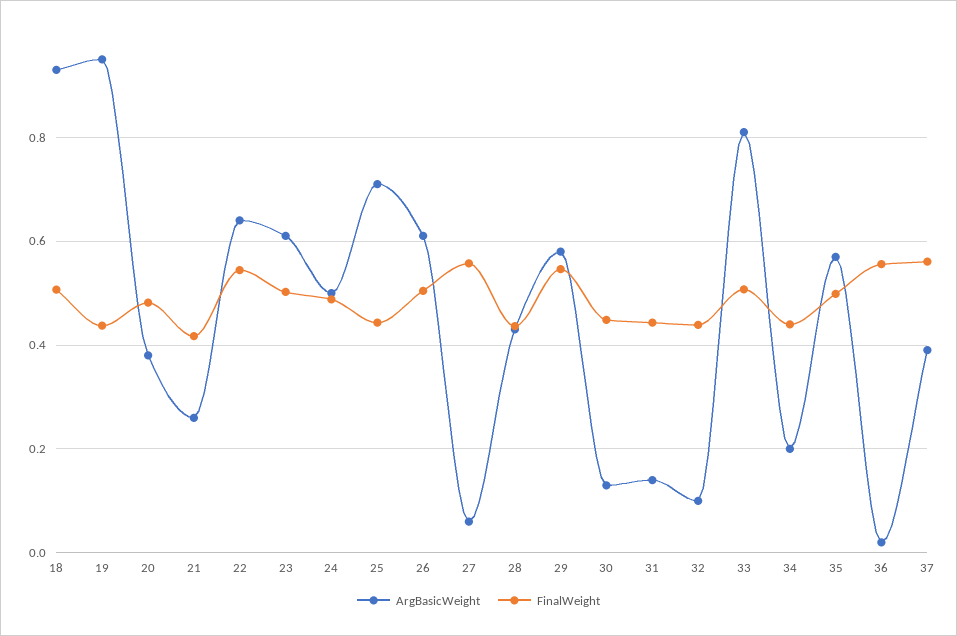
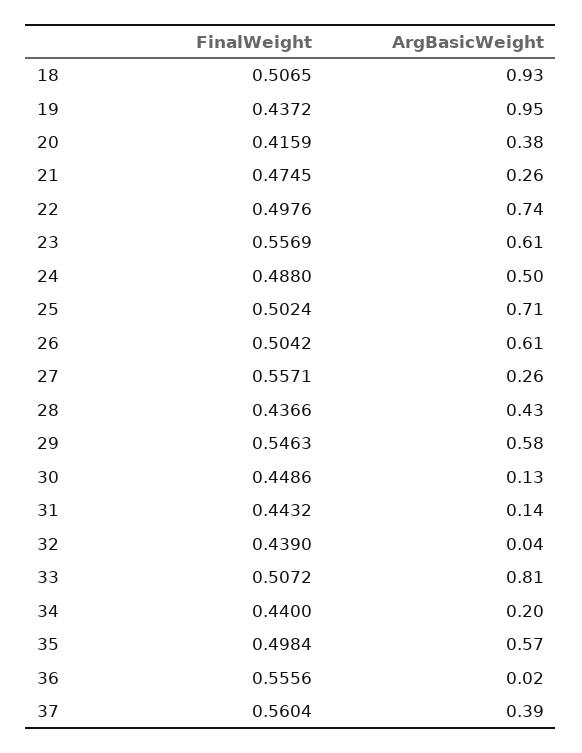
  {
    "ArgBasicWeight": {
      "18": 0.93,
      "19": 0.95,
      "20": 0.38,
      "21": 0.26,
-     "22": 0.64,
+     "22": 0.74,
      "23": 0.61,
      "24": 0.5,
      "25": 0.71,
      "26": 0.61,
-     "27": 0.06,
+     "27": 0.26,
      "28": 0.43,
      "29": 0.58,
      "30": 0.13,
      "31": 0.14,
-     "32": 0.1,
+     "32": 0.04,
      "33": 0.81,
      "34": 0.2,
      "35": 0.57,
      "36": 0.02,
      "37": 0.39
    },
    "FinalWeight": {
      "18": 0.5065,
      "19": 0.4372,
-     "20": 0.48,
+     "20": 0.4159,
-     "21": 0.42,
+     "21": 0.4745,
-     "22": 0.54,
+     "22": 0.4976,
-     "23": 0.5,
+     "23": 0.5569,
      "24": 0.488,
-     "25": 0.44,
+     "25": 0.5024,
      "26": 0.5042,
      "27": 0.5571,
      "28": 0.4366,
      "29": 0.5463,
      "30": 0.4486,
      "31": 0.4432,
      "32": 0.439,
      "33": 0.5072,
      "34": 0.44,
      "35": 0.4984,
      "36": 0.5556,
      "37": 0.5604
    }
  }

